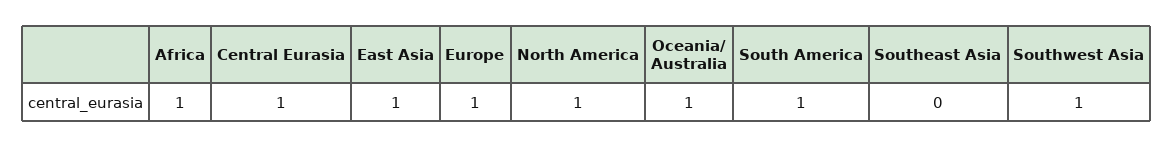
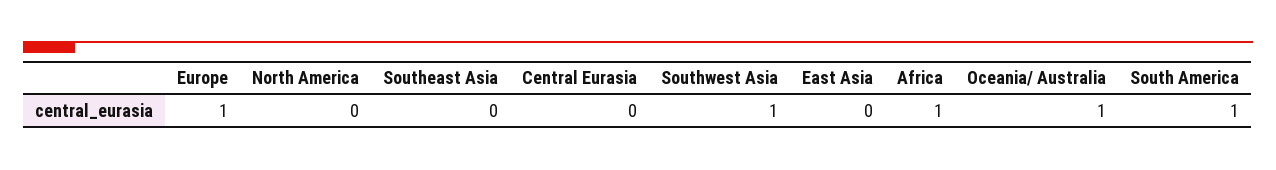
  {
    "Africa": 1,
-   "Central Eurasia": 1,
+   "Central Eurasia": 0,
-   "East Asia": 1,
+   "East Asia": 0,
    "Europe": 1,
-   "North America": 1,
+   "North America": 0,
    "Oceania/ Australia": 1,
    "South America": 1,
    "Southeast Asia": 0,
    "Southwest Asia": 1
  }

